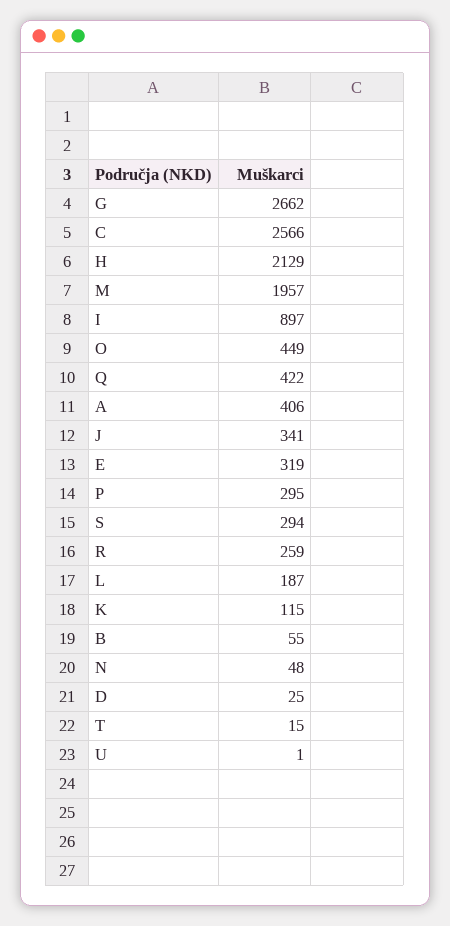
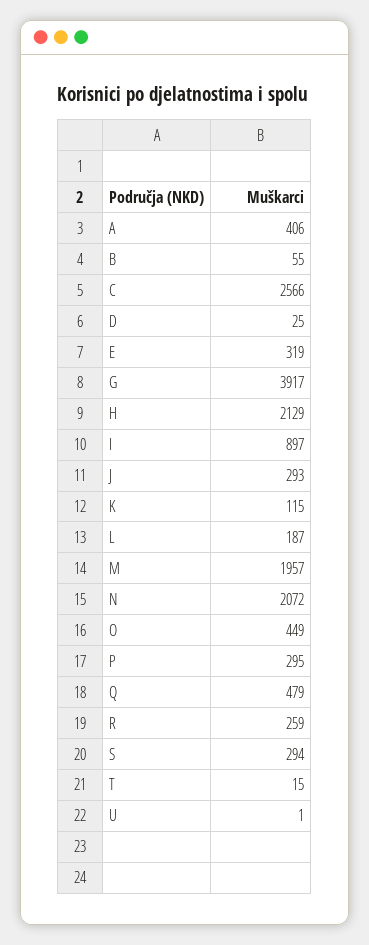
  {
-   "G": 2662,
+   "G": 3917,
    "C": 2566,
    "H": 2129,
    "M": 1957,
    "I": 897,
    "O": 449,
-   "Q": 422,
+   "Q": 479,
    "A": 406,
-   "J": 341,
+   "J": 293,
    "E": 319,
    "P": 295,
    "S": 294,
    "R": 259,
    "L": 187,
    "K": 115,
    "B": 55,
-   "N": 48,
+   "N": 2072,
    "D": 25,
    "T": 15,
    "U": 1
  }

